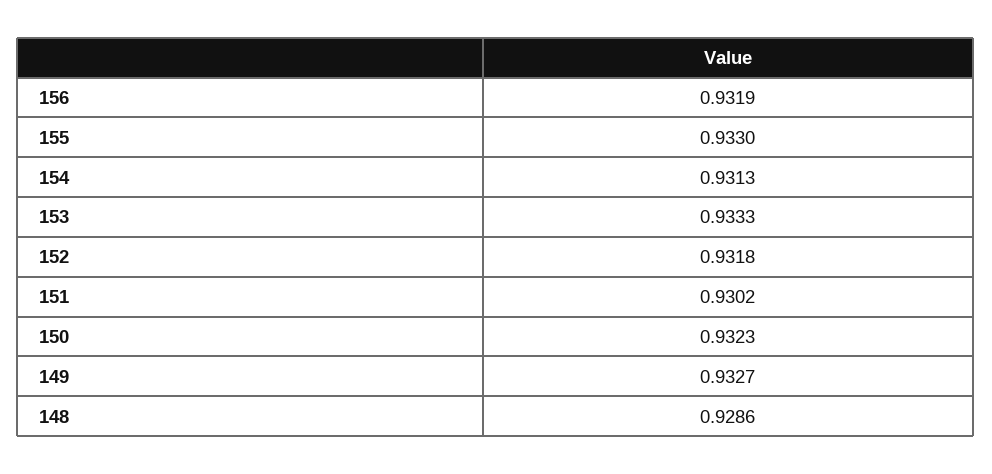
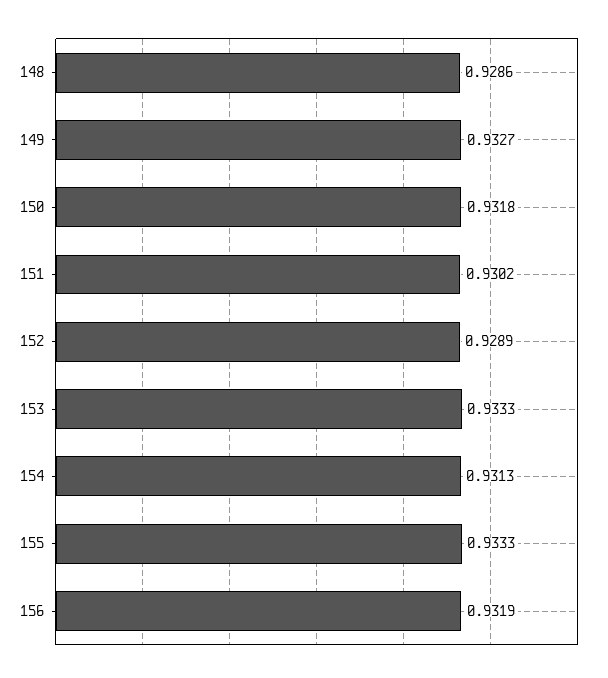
  {
    "156": 0.9319,
-   "155": 0.933,
+   "155": 0.9333,
    "154": 0.9313,
    "153": 0.9333,
-   "152": 0.9318,
+   "152": 0.9289,
    "151": 0.9302,
-   "150": 0.9323,
+   "150": 0.9318,
    "149": 0.9327,
    "148": 0.9286
  }

